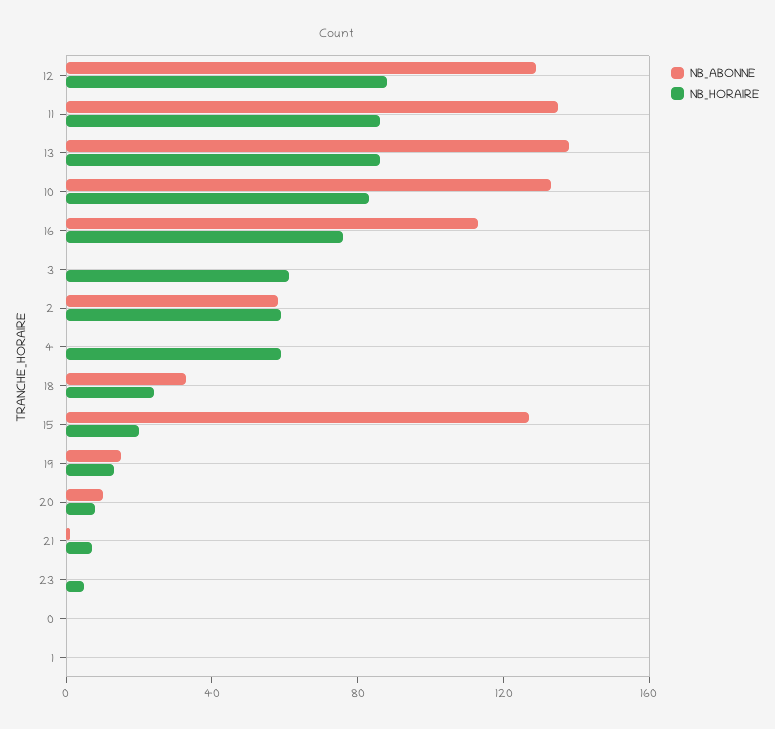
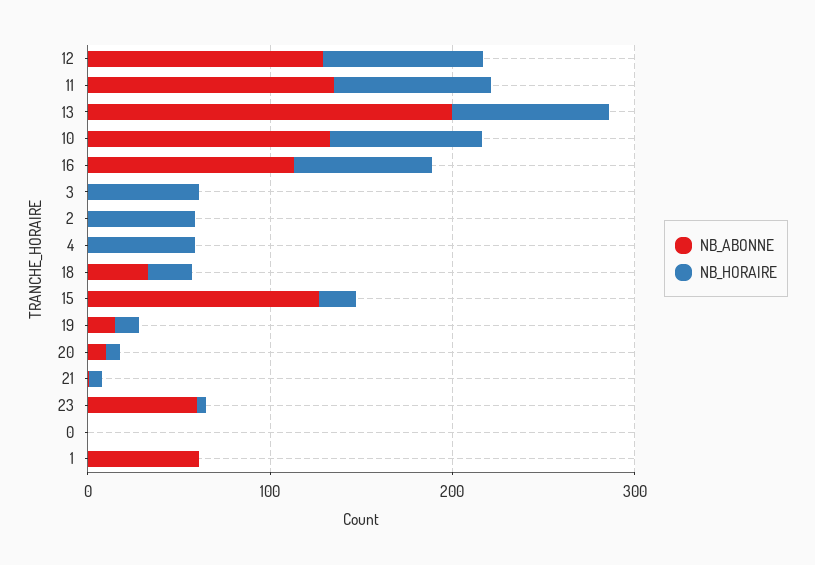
  {
    "NB_ABONNE": {
      "12": 130,
      "11": 140,
-     "13": 140,
+     "13": 200,
      "10": 130,
      "16": 110,
      "3": 0,
-     "2": 60,
+     "2": 0,
      "4": 0,
      "18": 30,
      "15": 130,
      "19": 20,
      "20": 10,
      "21": 0,
-     "23": 0,
+     "23": 60,
      "0": 0,
-     "1": 0
+     "1": 60
    },
    "NB_HORAIRE": {
      "12": 90,
      "11": 90,
      "13": 90,
      "10": 80,
      "16": 80,
      "3": 60,
      "2": 60,
      "4": 60,
      "18": 20,
      "15": 20,
      "19": 10,
      "20": 10,
      "21": 10,
      "23": 10,
      "0": 0,
      "1": 0
    }
  }

